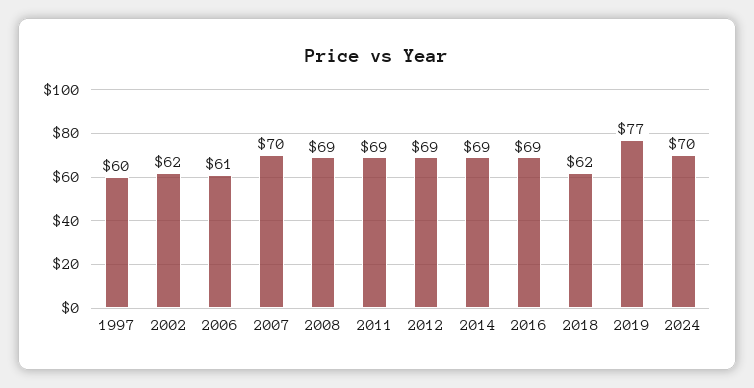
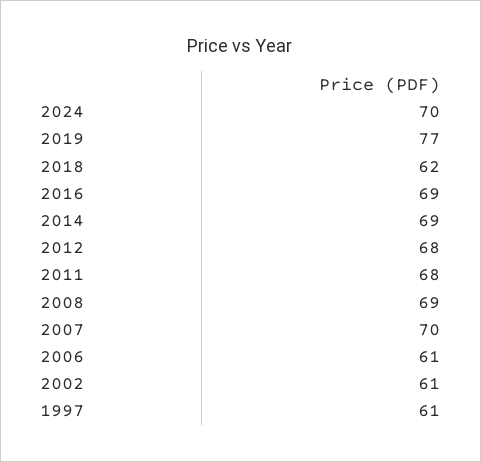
  {
-   "1997": 60,
+   "1997": 61,
-   "2002": 62,
+   "2002": 61,
    "2006": 61,
    "2007": 70,
    "2008": 69,
-   "2011": 69,
+   "2011": 68,
-   "2012": 69,
+   "2012": 68,
    "2014": 69,
    "2016": 69,
    "2018": 62,
    "2019": 77,
    "2024": 70
  }

